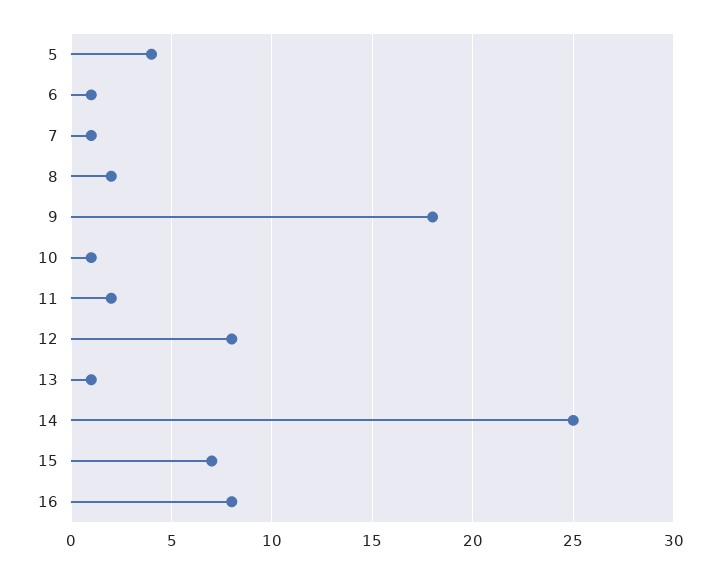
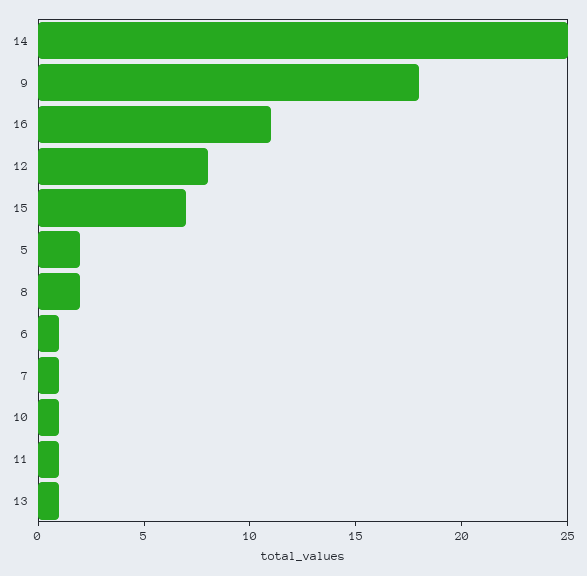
  {
-   "5": 4,
+   "5": 2,
    "6": 1,
    "7": 1,
    "8": 2,
    "9": 18,
    "10": 1,
-   "11": 2,
+   "11": 1,
    "12": 8,
    "13": 1,
    "14": 25,
    "15": 7,
-   "16": 8
+   "16": 11
  }

